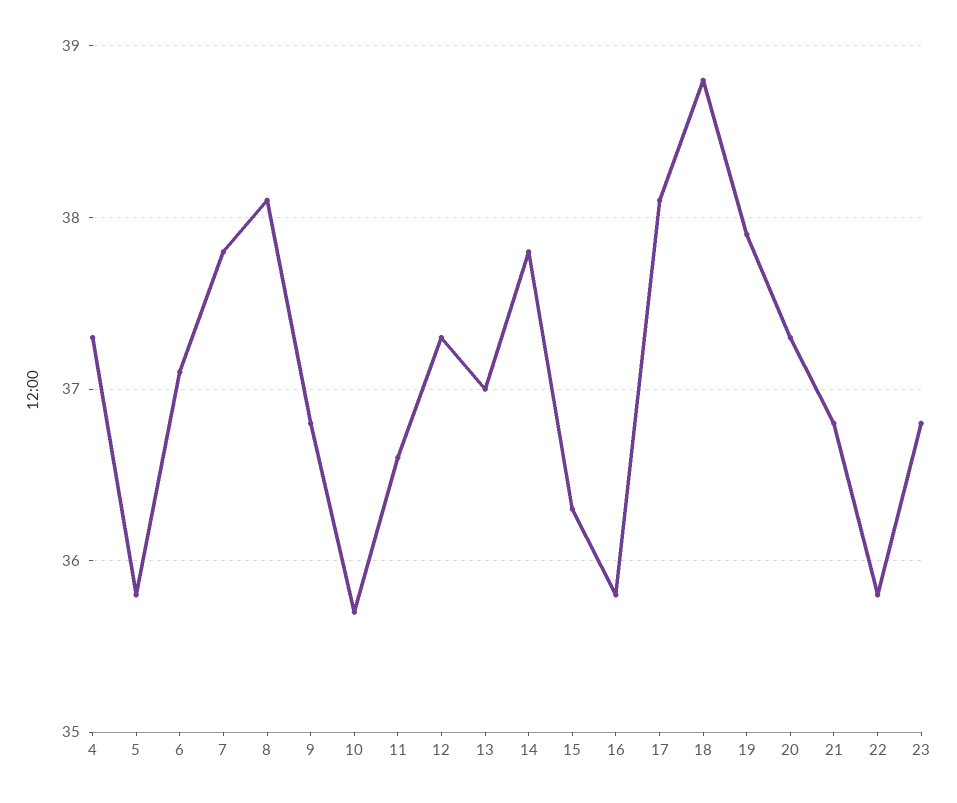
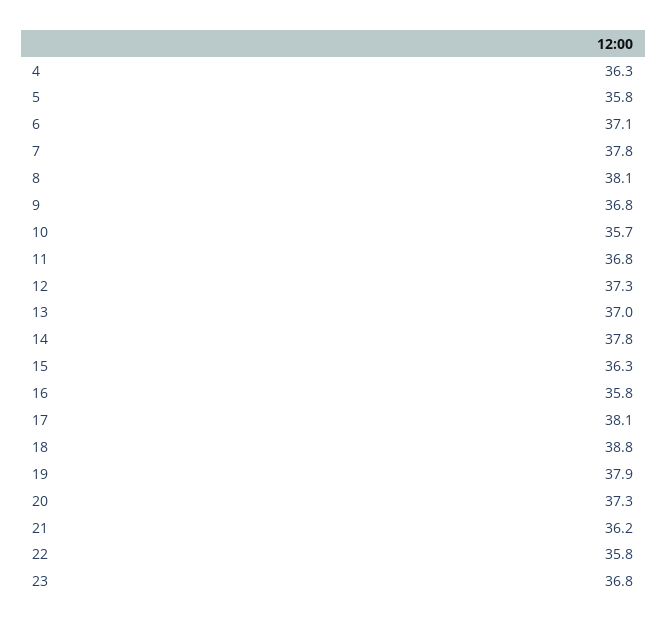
  {
-   "4": 37.3,
+   "4": 36.3,
    "5": 35.8,
    "6": 37.1,
    "7": 37.8,
    "8": 38.1,
    "9": 36.8,
    "10": 35.7,
-   "11": 36.6,
+   "11": 36.8,
    "12": 37.3,
    "13": 37,
    "14": 37.8,
    "15": 36.3,
    "16": 35.8,
    "17": 38.1,
    "18": 38.8,
    "19": 37.9,
    "20": 37.3,
-   "21": 36.8,
+   "21": 36.2,
    "22": 35.8,
    "23": 36.8
  }

